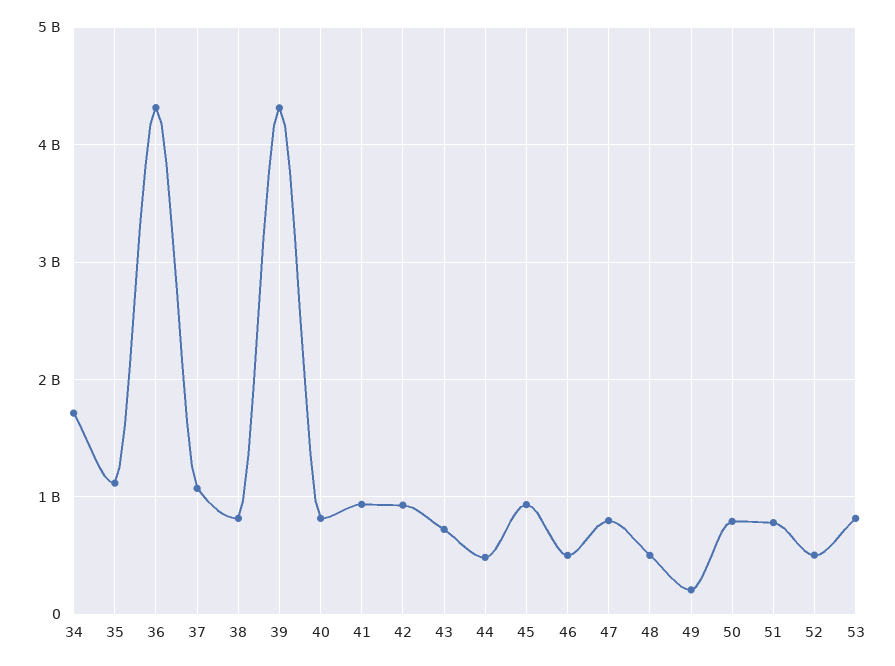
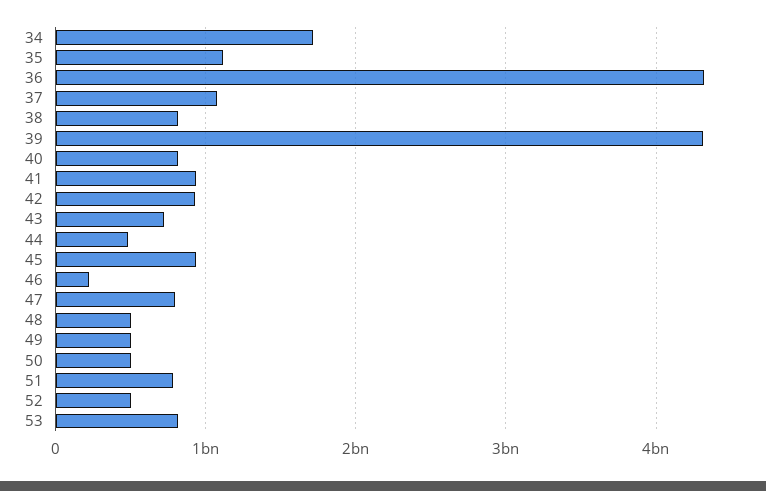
  {
    "34": 1700000000,
    "35": 1100000000,
    "36": 4300000000,
    "37": 1100000000,
    "38": 800000000,
    "39": 4300000000,
    "40": 800000000,
    "41": 900000000,
    "42": 900000000,
    "43": 700000000,
    "44": 500000000,
    "45": 900000000,
-   "46": 500000000,
+   "46": 200000000,
    "47": 800000000,
    "48": 500000000,
-   "49": 200000000,
+   "49": 500000000,
-   "50": 800000000,
+   "50": 500000000,
    "51": 800000000,
    "52": 500000000,
    "53": 800000000
  }

